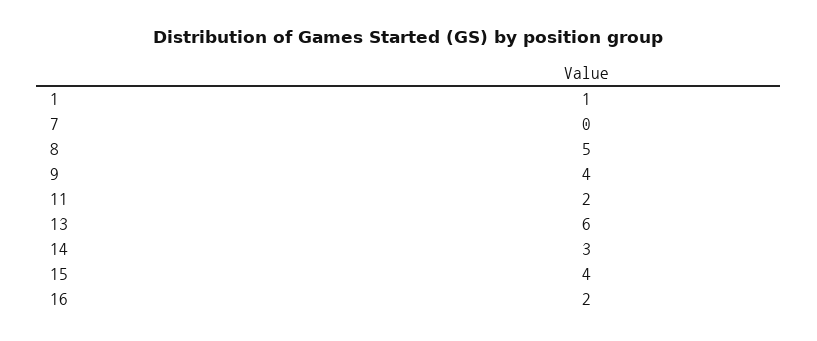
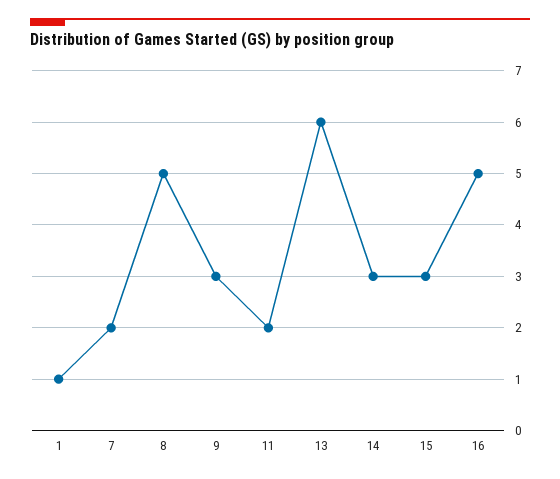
  {
    "1": 1,
-   "7": 0,
+   "7": 2,
    "8": 5,
-   "9": 4,
+   "9": 3,
    "11": 2,
    "13": 6,
    "14": 3,
-   "15": 4,
+   "15": 3,
-   "16": 2
+   "16": 5
  }

